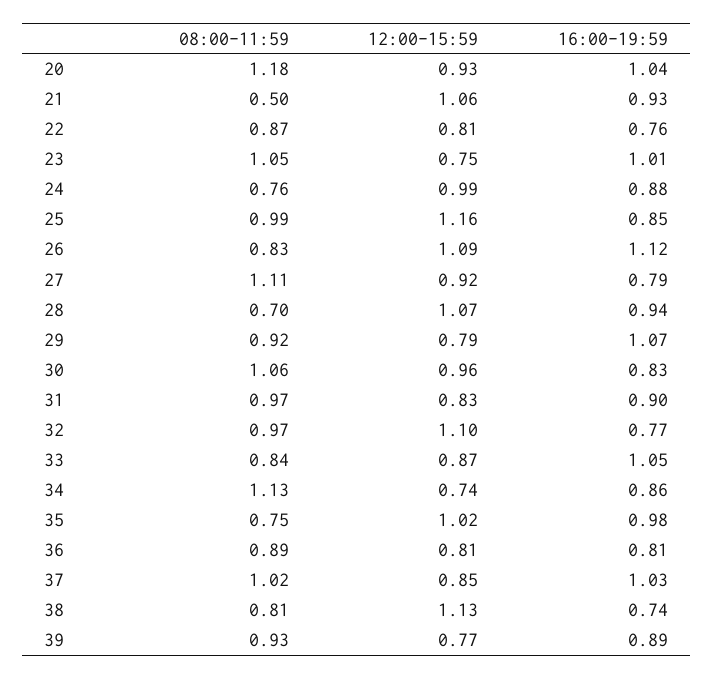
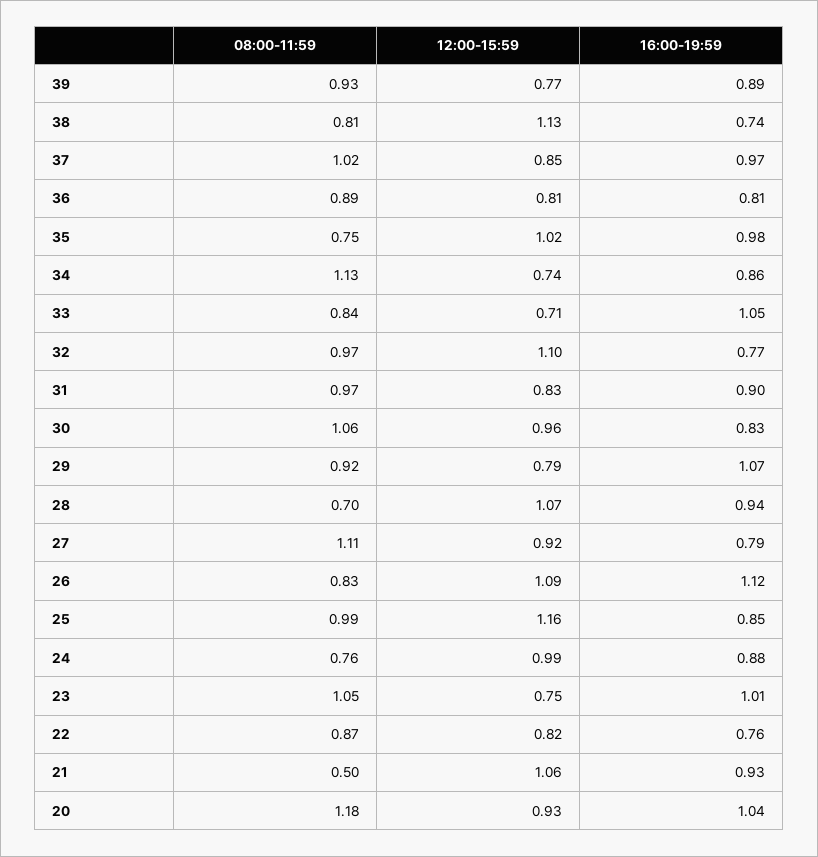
  {
    "08:00-11:59": {
      "20": 1.18,
      "21": 0.5,
      "22": 0.87,
      "23": 1.05,
      "24": 0.76,
      "25": 0.99,
      "26": 0.83,
      "27": 1.11,
      "28": 0.7,
      "29": 0.92,
      "30": 1.06,
      "31": 0.97,
      "32": 0.97,
      "33": 0.84,
      "34": 1.13,
      "35": 0.75,
      "36": 0.89,
      "37": 1.02,
      "38": 0.81,
      "39": 0.93
    },
    "12:00-15:59": {
      "20": 0.93,
      "21": 1.06,
-     "22": 0.81,
+     "22": 0.82,
      "23": 0.75,
      "24": 0.99,
      "25": 1.16,
      "26": 1.09,
      "27": 0.92,
      "28": 1.07,
      "29": 0.79,
      "30": 0.96,
      "31": 0.83,
      "32": 1.1,
-     "33": 0.87,
+     "33": 0.71,
      "34": 0.74,
      "35": 1.02,
      "36": 0.81,
      "37": 0.85,
      "38": 1.13,
      "39": 0.77
    },
    "16:00-19:59": {
      "20": 1.04,
      "21": 0.93,
      "22": 0.76,
      "23": 1.01,
      "24": 0.88,
      "25": 0.85,
      "26": 1.12,
      "27": 0.79,
      "28": 0.94,
      "29": 1.07,
      "30": 0.83,
      "31": 0.9,
      "32": 0.77,
      "33": 1.05,
      "34": 0.86,
      "35": 0.98,
      "36": 0.81,
-     "37": 1.03,
+     "37": 0.97,
      "38": 0.74,
      "39": 0.89
    }
  }

